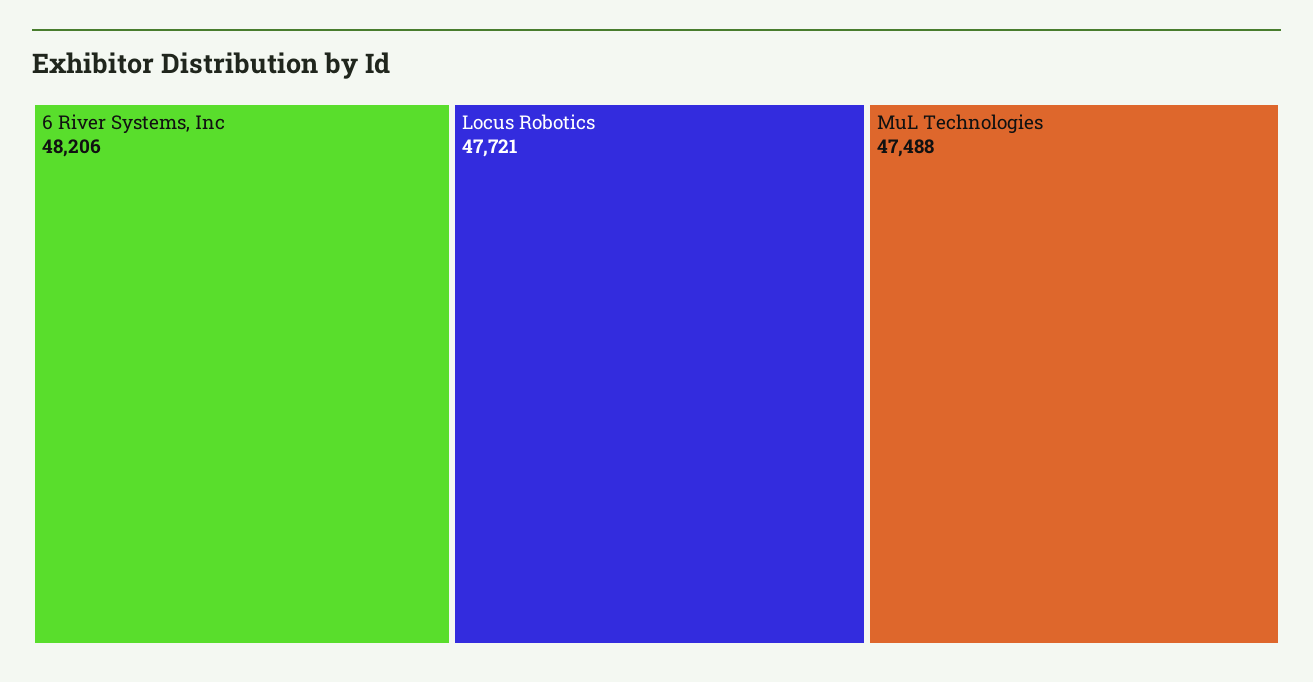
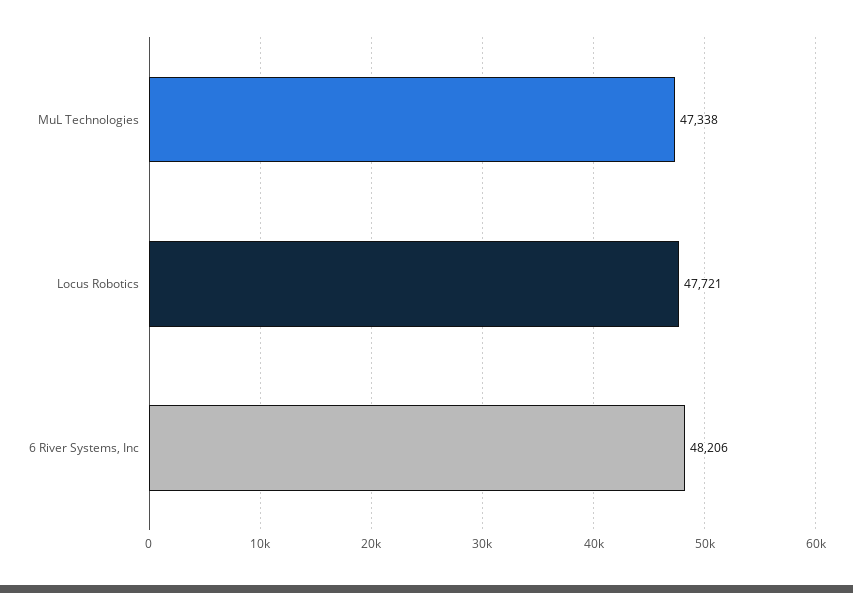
  {
    "6 River Systems, Inc": 48206,
    "Locus Robotics": 47721,
-   "MuL Technologies": 47488
+   "MuL Technologies": 47338
  }

